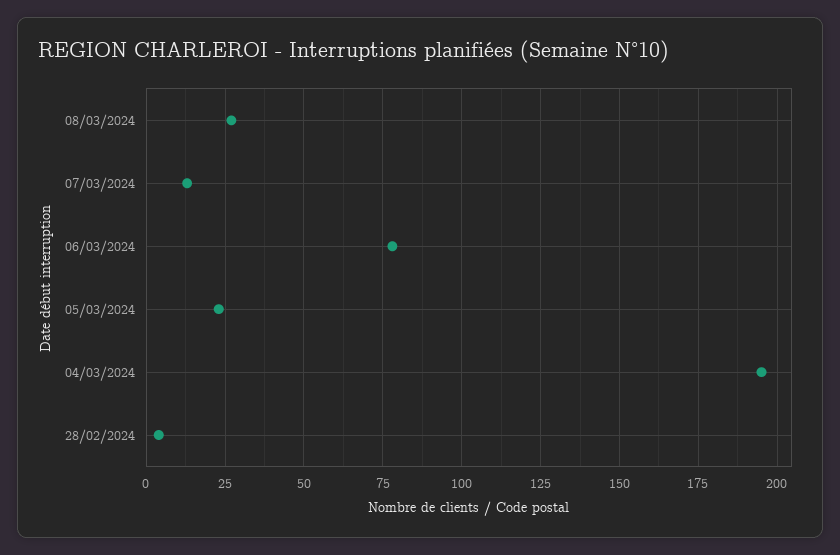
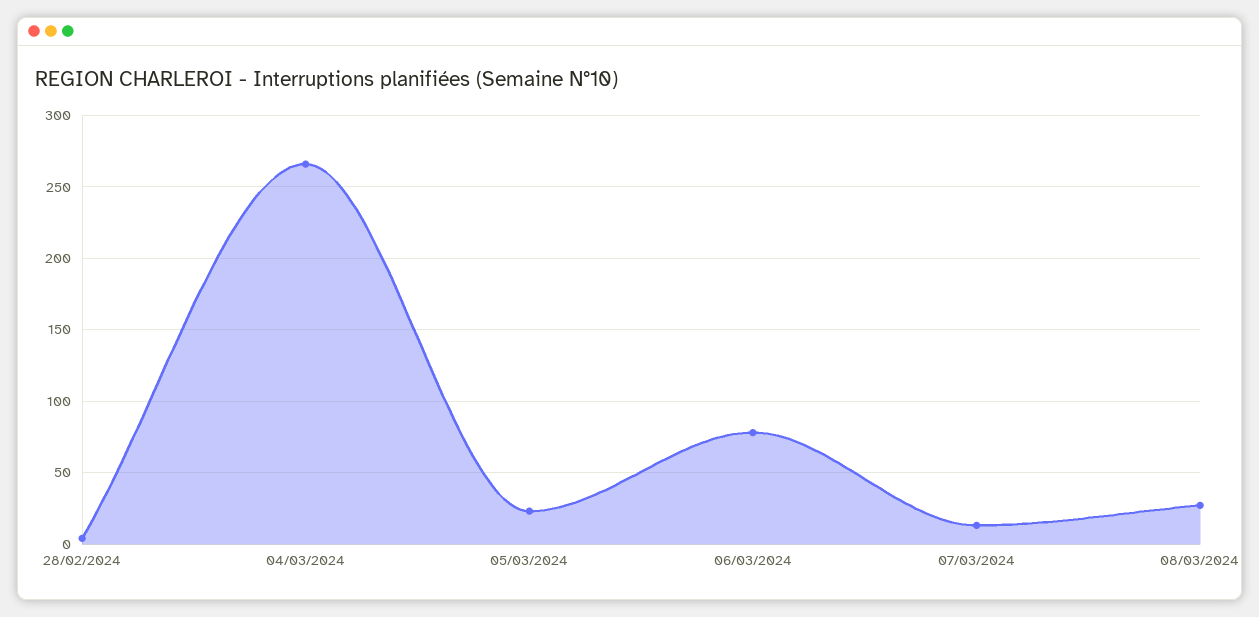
  {
    "08/03/2024": 25,
    "07/03/2024": 15,
    "06/03/2024": 80,
    "05/03/2024": 25,
-   "04/03/2024": 195,
+   "04/03/2024": 265,
    "28/02/2024": 5
  }

